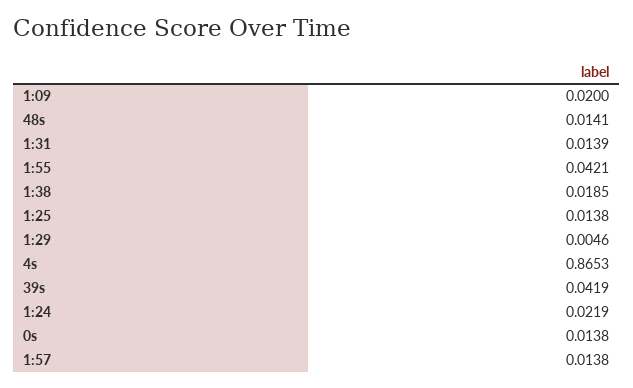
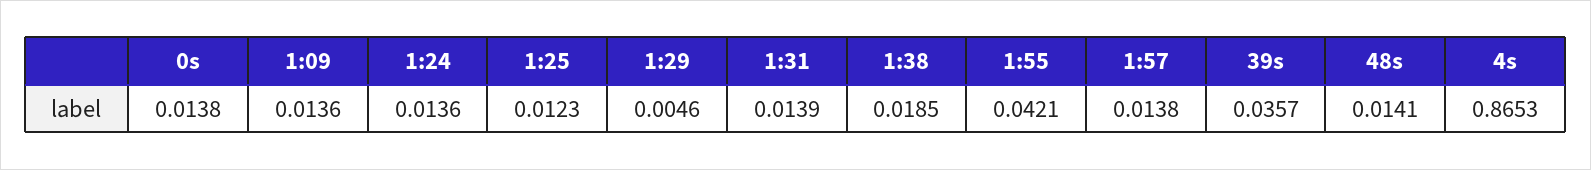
  {
-   "1:09": 0.02,
+   "1:09": 0.0136,
    "48s": 0.0141,
    "1:31": 0.0139,
    "1:55": 0.0421,
    "1:38": 0.0185,
-   "1:25": 0.0138,
+   "1:25": 0.0123,
    "1:29": 0.0046,
    "4s": 0.8653,
-   "39s": 0.0419,
+   "39s": 0.0357,
-   "1:24": 0.0219,
+   "1:24": 0.0136,
    "0s": 0.0138,
    "1:57": 0.0138
  }

